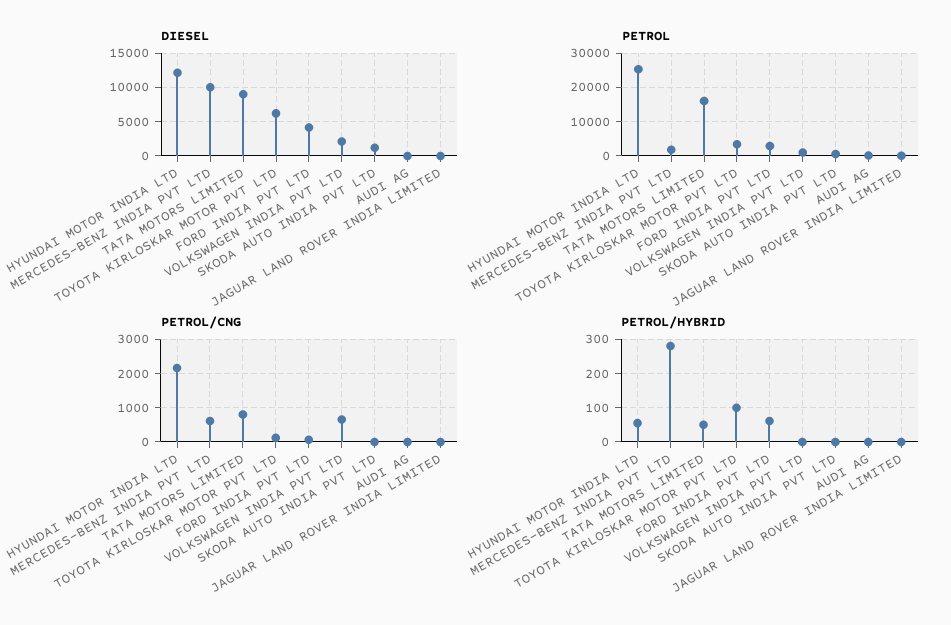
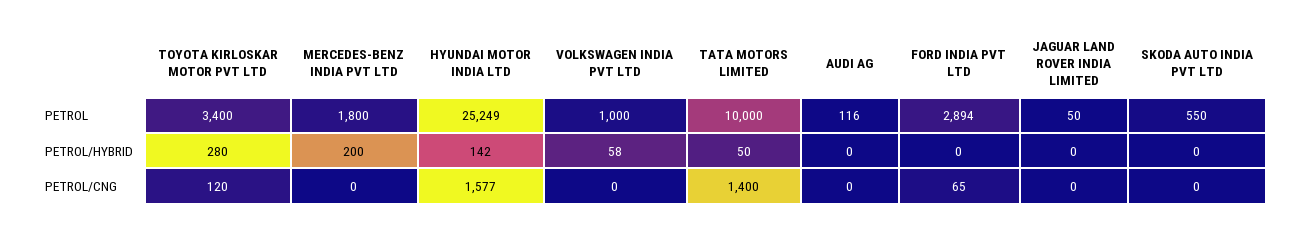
  {
-   "DIESEL": {
-     "HYUNDAI MOTOR INDIA LTD": 12000,
-     "MERCEDES-BENZ INDIA PVT LTD": 10000,
-     "TATA MOTORS LIMITED": 9000,
-     "TOYOTA KIRLOSKAR MOTOR PVT LTD": 6000,
-     "FORD INDIA PVT LTD": 4000,
-     "VOLKSWAGEN INDIA PVT LTD": 2000,
-     "SKODA AUTO INDIA PVT LTD": 1000,
-     "AUDI AG": 0,
-     "JAGUAR LAND ROVER INDIA LIMITED": 0
-   },
    "PETROL": {
      "HYUNDAI MOTOR INDIA LTD": 25249,
      "MERCEDES-BENZ INDIA PVT LTD": 1800,
-     "TATA MOTORS LIMITED": 16000,
+     "TATA MOTORS LIMITED": 10000,
      "TOYOTA KIRLOSKAR MOTOR PVT LTD": 3400,
      "FORD INDIA PVT LTD": 2894,
      "VOLKSWAGEN INDIA PVT LTD": 1000,
      "SKODA AUTO INDIA PVT LTD": 550,
      "AUDI AG": 116,
      "JAGUAR LAND ROVER INDIA LIMITED": 50
    },
    "PETROL/CNG": {
-     "HYUNDAI MOTOR INDIA LTD": 2200,
+     "HYUNDAI MOTOR INDIA LTD": 1577,
-     "MERCEDES-BENZ INDIA PVT LTD": 600,
+     "MERCEDES-BENZ INDIA PVT LTD": 0,
-     "TATA MOTORS LIMITED": 800,
+     "TATA MOTORS LIMITED": 1400,
      "TOYOTA KIRLOSKAR MOTOR PVT LTD": 120,
      "FORD INDIA PVT LTD": 65,
-     "VOLKSWAGEN INDIA PVT LTD": 600,
+     "VOLKSWAGEN INDIA PVT LTD": 0,
      "SKODA AUTO INDIA PVT LTD": 0,
      "AUDI AG": 0,
      "JAGUAR LAND ROVER INDIA LIMITED": 0
    },
    "PETROL/HYBRID": {
-     "HYUNDAI MOTOR INDIA LTD": 60,
+     "HYUNDAI MOTOR INDIA LTD": 142,
-     "MERCEDES-BENZ INDIA PVT LTD": 280,
+     "MERCEDES-BENZ INDIA PVT LTD": 200,
      "TATA MOTORS LIMITED": 50,
-     "TOYOTA KIRLOSKAR MOTOR PVT LTD": 100,
+     "TOYOTA KIRLOSKAR MOTOR PVT LTD": 280,
-     "FORD INDIA PVT LTD": 60,
+     "FORD INDIA PVT LTD": 0,
-     "VOLKSWAGEN INDIA PVT LTD": 0,
+     "VOLKSWAGEN INDIA PVT LTD": 58,
      "SKODA AUTO INDIA PVT LTD": 0,
      "AUDI AG": 0,
      "JAGUAR LAND ROVER INDIA LIMITED": 0
    }
  }

